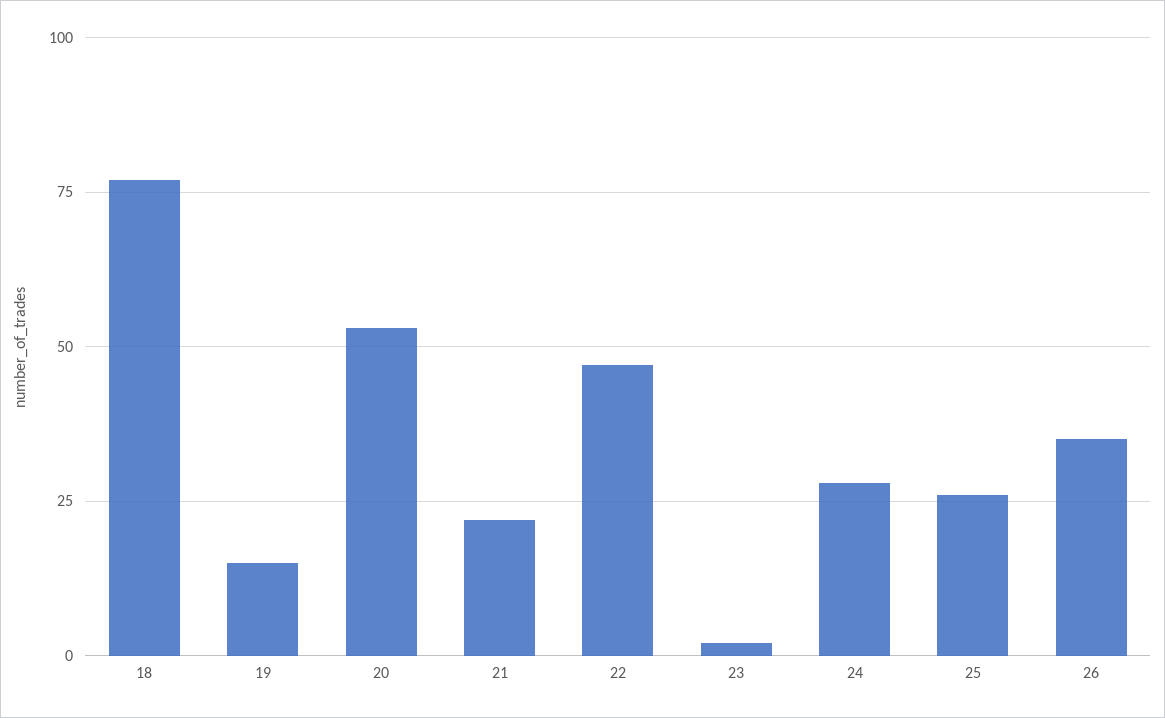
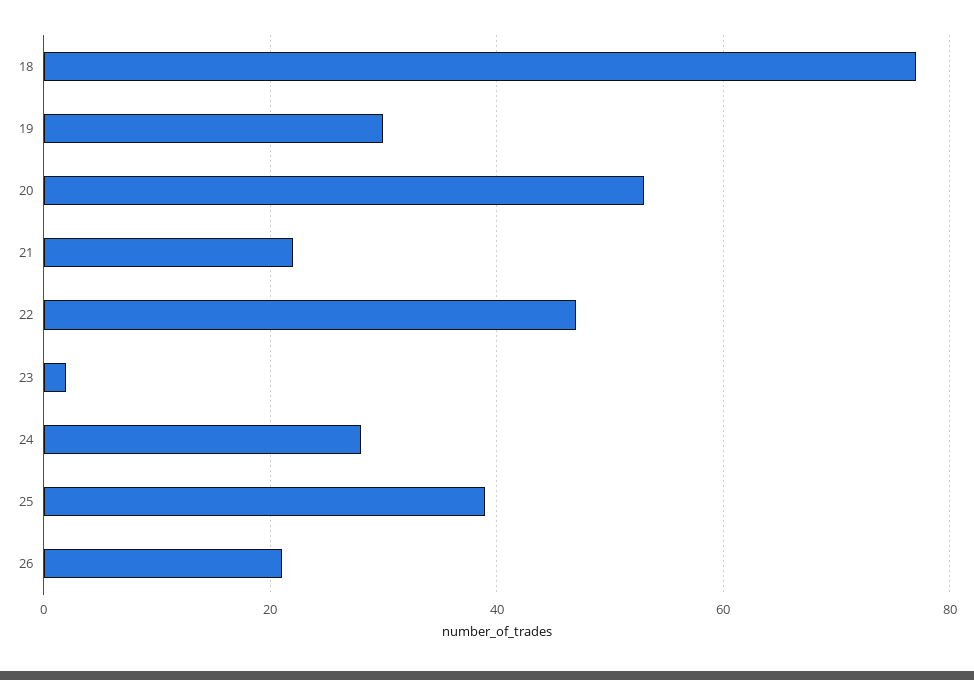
  {
    "18": 75,
-   "19": 15,
+   "19": 30,
    "20": 55,
    "21": 20,
    "22": 45,
    "23": 0,
    "24": 30,
-   "25": 25,
+   "25": 40,
-   "26": 35
+   "26": 20
  }

